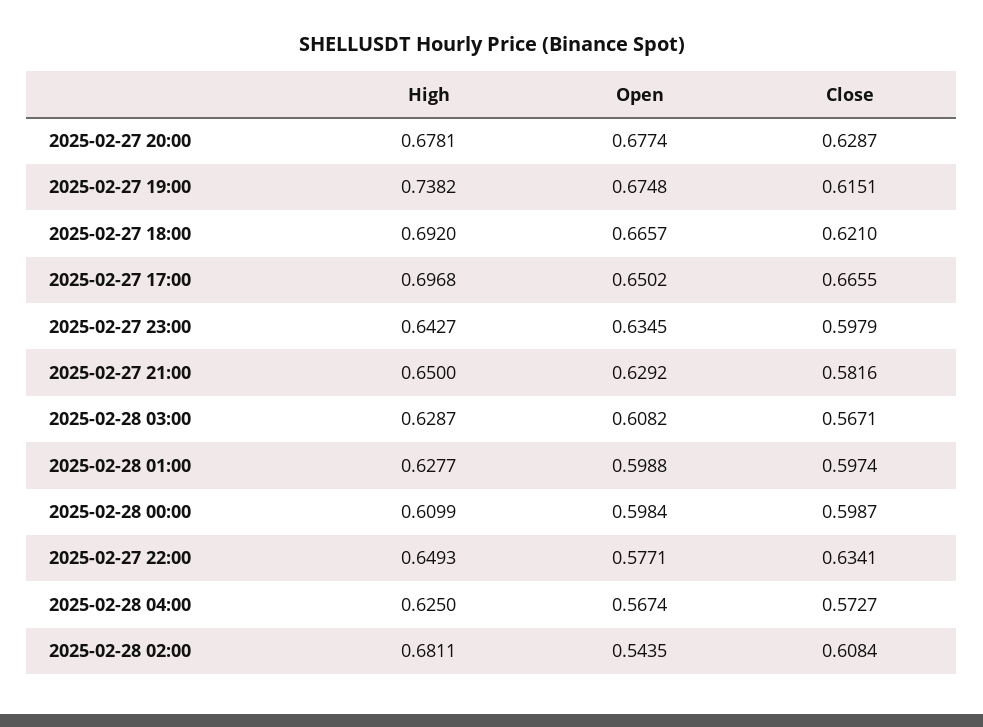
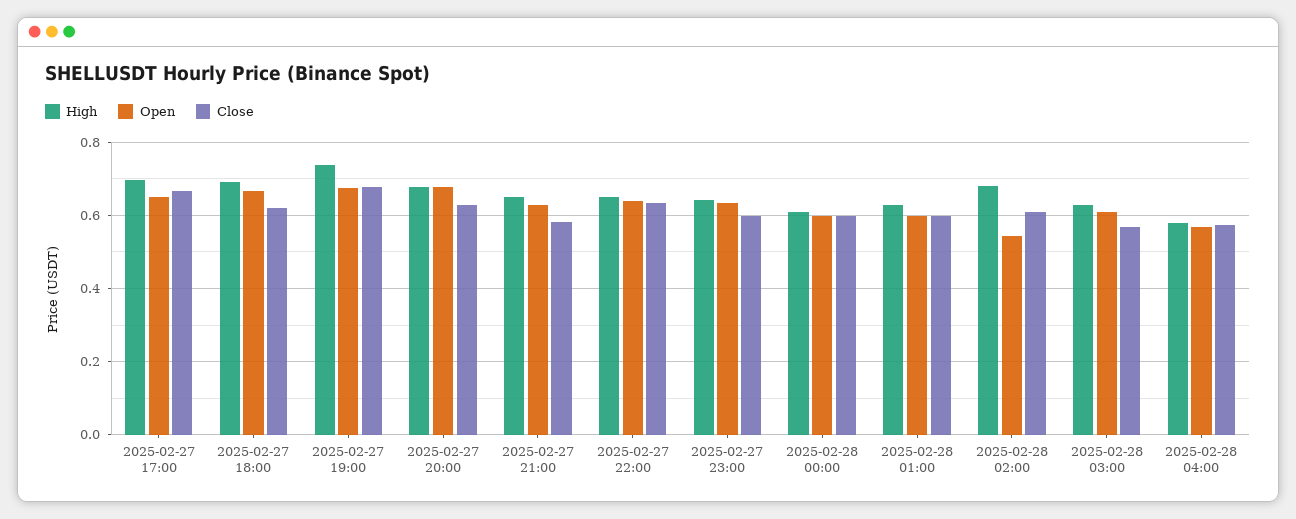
  {
    "High": {
      "2025-02-27 20:00": 0.6781,
      "2025-02-27 19:00": 0.7382,
      "2025-02-27 18:00": 0.692,
      "2025-02-27 17:00": 0.6968,
      "2025-02-27 23:00": 0.6427,
      "2025-02-27 21:00": 0.65,
      "2025-02-28 03:00": 0.6287,
      "2025-02-28 01:00": 0.6277,
      "2025-02-28 00:00": 0.6099,
      "2025-02-27 22:00": 0.6493,
-     "2025-02-28 04:00": 0.625,
+     "2025-02-28 04:00": 0.58,
      "2025-02-28 02:00": 0.6811
    },
    "Open": {
      "2025-02-27 20:00": 0.6774,
      "2025-02-27 19:00": 0.6748,
      "2025-02-27 18:00": 0.6657,
      "2025-02-27 17:00": 0.6502,
      "2025-02-27 23:00": 0.6345,
      "2025-02-27 21:00": 0.6292,
      "2025-02-28 03:00": 0.6082,
      "2025-02-28 01:00": 0.5988,
      "2025-02-28 00:00": 0.5984,
-     "2025-02-27 22:00": 0.5771,
+     "2025-02-27 22:00": 0.64,
      "2025-02-28 04:00": 0.5674,
      "2025-02-28 02:00": 0.5435
    },
    "Close": {
      "2025-02-27 20:00": 0.6287,
-     "2025-02-27 19:00": 0.6151,
+     "2025-02-27 19:00": 0.68,
      "2025-02-27 18:00": 0.621,
      "2025-02-27 17:00": 0.6655,
      "2025-02-27 23:00": 0.5979,
      "2025-02-27 21:00": 0.5816,
      "2025-02-28 03:00": 0.5671,
      "2025-02-28 01:00": 0.5974,
      "2025-02-28 00:00": 0.5987,
      "2025-02-27 22:00": 0.6341,
      "2025-02-28 04:00": 0.5727,
      "2025-02-28 02:00": 0.6084
    }
  }

